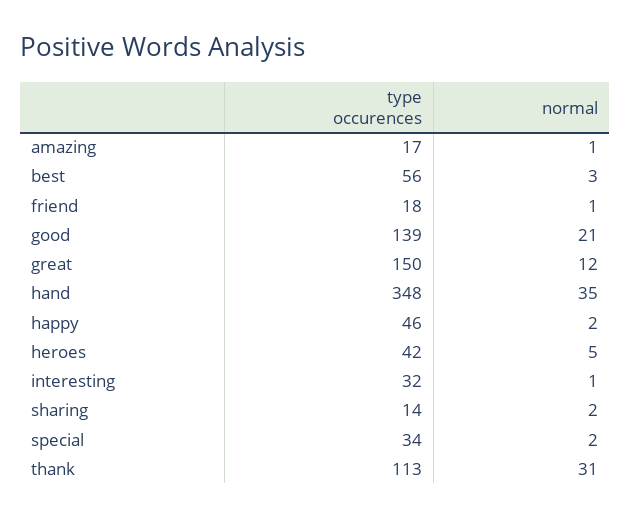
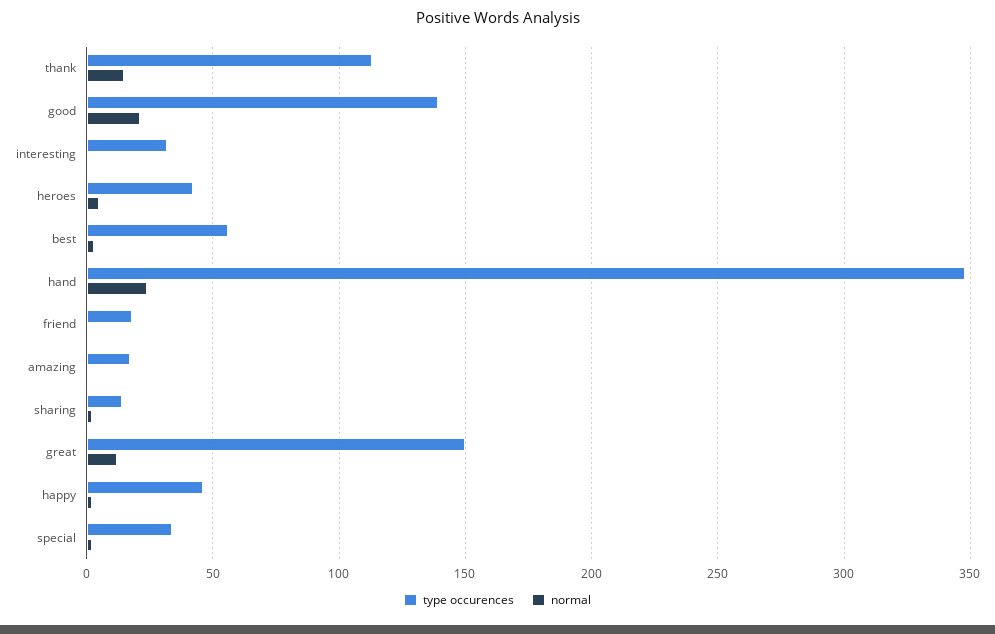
  {
    "type occurences": {
      "amazing": 17,
      "best": 56,
      "friend": 18,
      "good": 139,
      "great": 150,
      "hand": 348,
      "happy": 46,
      "heroes": 42,
      "interesting": 32,
      "sharing": 14,
      "special": 34,
      "thank": 113
    },
    "normal": {
      "amazing": 1,
      "best": 3,
      "friend": 1,
      "good": 21,
      "great": 12,
-     "hand": 35,
+     "hand": 25,
      "happy": 2,
      "heroes": 5,
      "interesting": 1,
      "sharing": 2,
      "special": 2,
-     "thank": 31
+     "thank": 15
    }
  }

